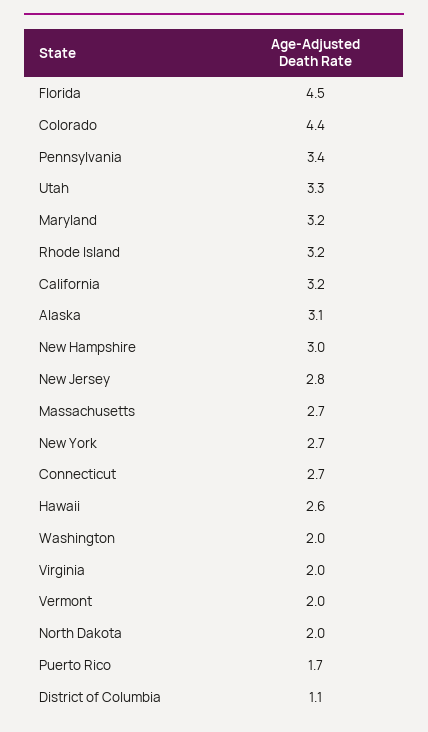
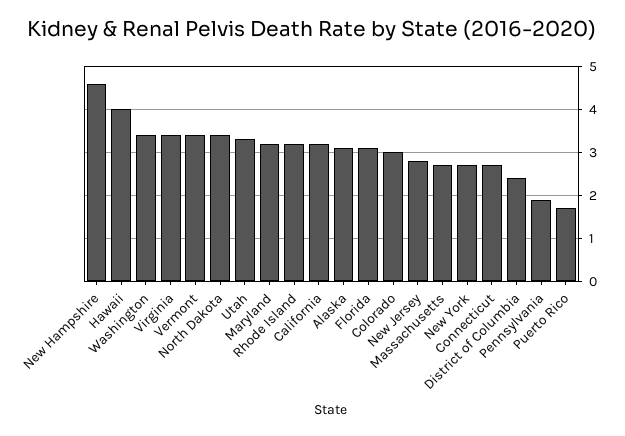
  {
-   "Florida": 4.5,
+   "Florida": 3,
-   "Colorado": 4.4,
+   "Colorado": 3,
-   "Pennsylvania": 3.4,
+   "Pennsylvania": 2,
    "Utah": 3.3,
    "Maryland": 3.2,
    "Rhode Island": 3.2,
    "California": 3.2,
    "Alaska": 3.1,
-   "New Hampshire": 3,
+   "New Hampshire": 4.5,
    "New Jersey": 2.8,
    "Massachusetts": 2.7,
    "New York": 2.7,
    "Connecticut": 2.7,
-   "Hawaii": 2.6,
+   "Hawaii": 4,
-   "Washington": 2,
+   "Washington": 3.5,
-   "Virginia": 2,
+   "Virginia": 3.5,
-   "Vermont": 2,
+   "Vermont": 3.5,
-   "North Dakota": 2,
+   "North Dakota": 3.5,
    "Puerto Rico": 1.7,
-   "District of Columbia": 1.1
+   "District of Columbia": 2.5
  }

